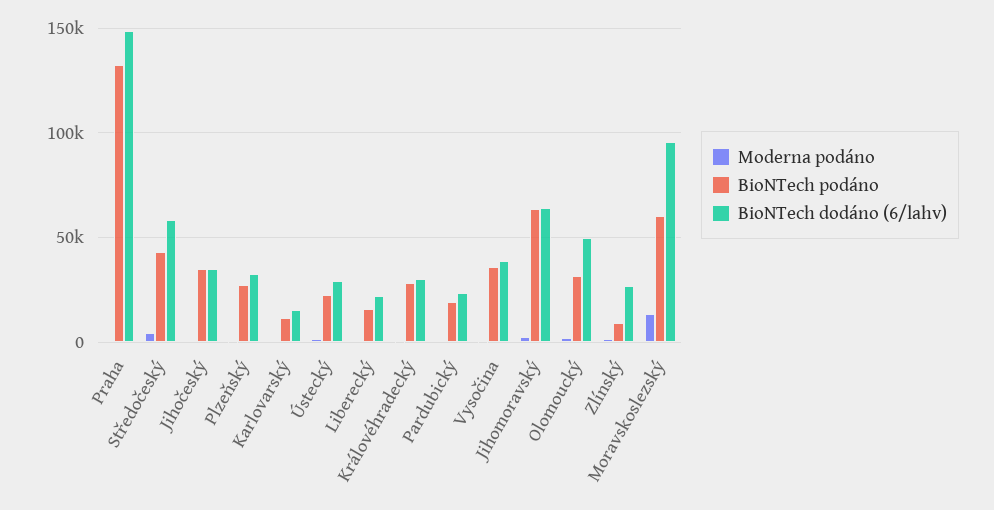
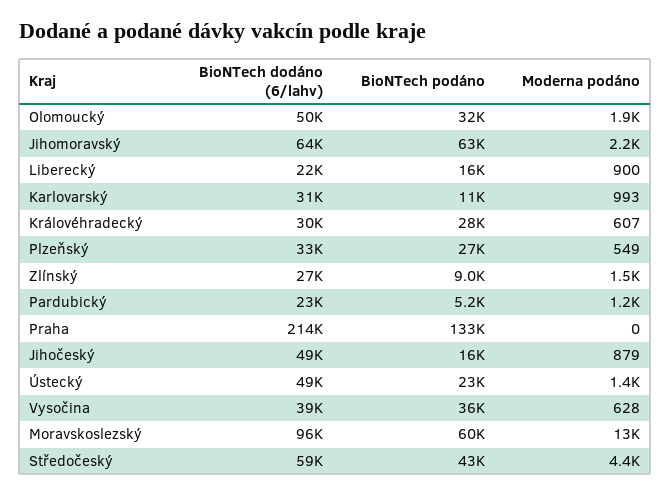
  {
    "Moderna podáno": {
      "Praha": 0,
      "Středočeský": 4400,
      "Jihočeský": 879,
      "Plzeňský": 549,
      "Karlovarský": 993,
      "Ústecký": 1400,
      "Liberecký": 900,
      "Královéhradecký": 607,
      "Pardubický": 1200,
      "Vysočina": 628,
      "Jihomoravský": 2200,
      "Olomoucký": 1900,
      "Zlínský": 1500,
      "Moravskoslezský": 13000
    },
    "BioNTech podáno": {
      "Praha": 133000,
      "Středočeský": 43000,
-     "Jihočeský": 35000,
+     "Jihočeský": 16000,
      "Plzeňský": 27000,
      "Karlovarský": 11000,
      "Ústecký": 23000,
      "Liberecký": 16000,
      "Královéhradecký": 28000,
-     "Pardubický": 20000,
+     "Pardubický": 5200,
      "Vysočina": 36000,
      "Jihomoravský": 63000,
      "Olomoucký": 32000,
      "Zlínský": 9000,
      "Moravskoslezský": 60000
    },
    "BioNTech dodáno (6/lahv)": {
-     "Praha": 150000,
+     "Praha": 214000,
      "Středočeský": 59000,
-     "Jihočeský": 35000,
+     "Jihočeský": 49000,
      "Plzeňský": 33000,
-     "Karlovarský": 15000,
+     "Karlovarský": 31000,
-     "Ústecký": 30000,
+     "Ústecký": 49000,
      "Liberecký": 22000,
      "Královéhradecký": 30000,
      "Pardubický": 23000,
      "Vysočina": 39000,
      "Jihomoravský": 64000,
      "Olomoucký": 50000,
      "Zlínský": 27000,
      "Moravskoslezský": 96000
    }
  }

